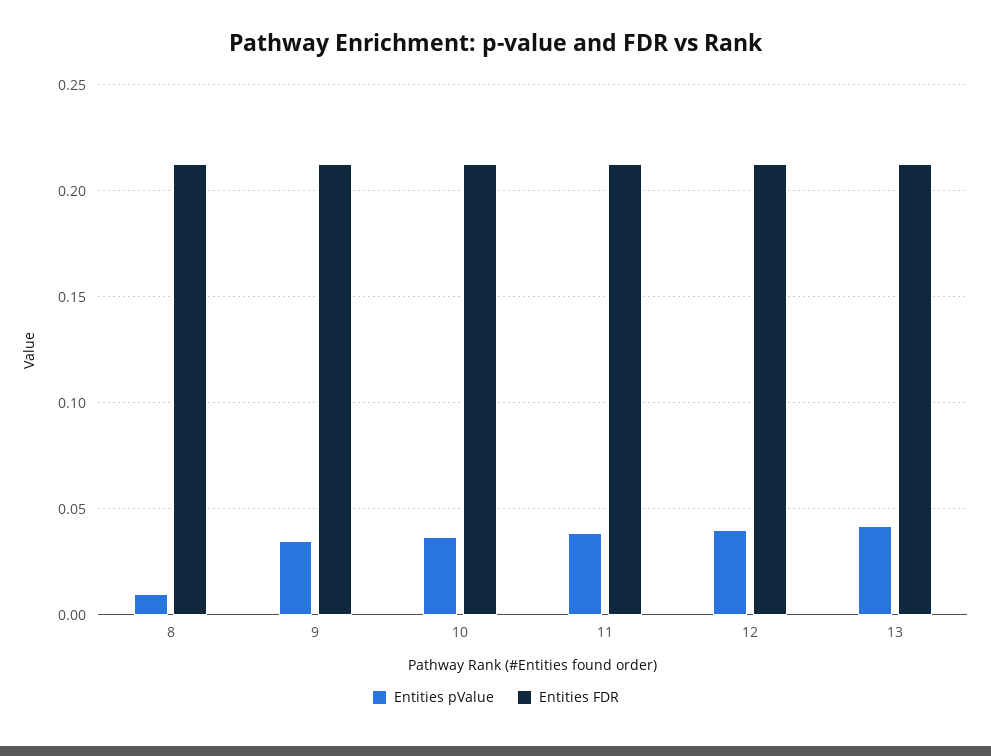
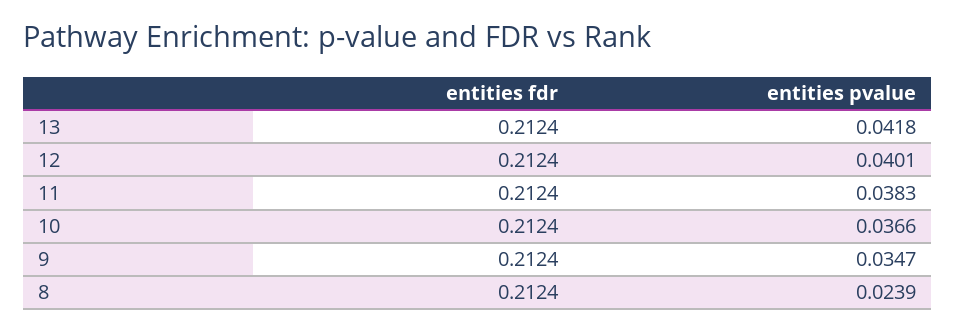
  {
    "Entities pValue": {
-     "8": 0.01,
+     "8": 0.0239,
      "9": 0.0347,
      "10": 0.0366,
      "11": 0.0383,
      "12": 0.0401,
      "13": 0.0418
    },
    "Entities FDR": {
      "8": 0.2124,
      "9": 0.2124,
      "10": 0.2124,
      "11": 0.2124,
      "12": 0.2124,
      "13": 0.2124
    }
  }

